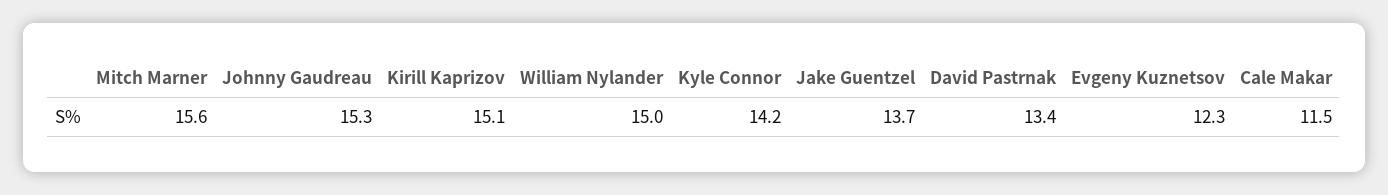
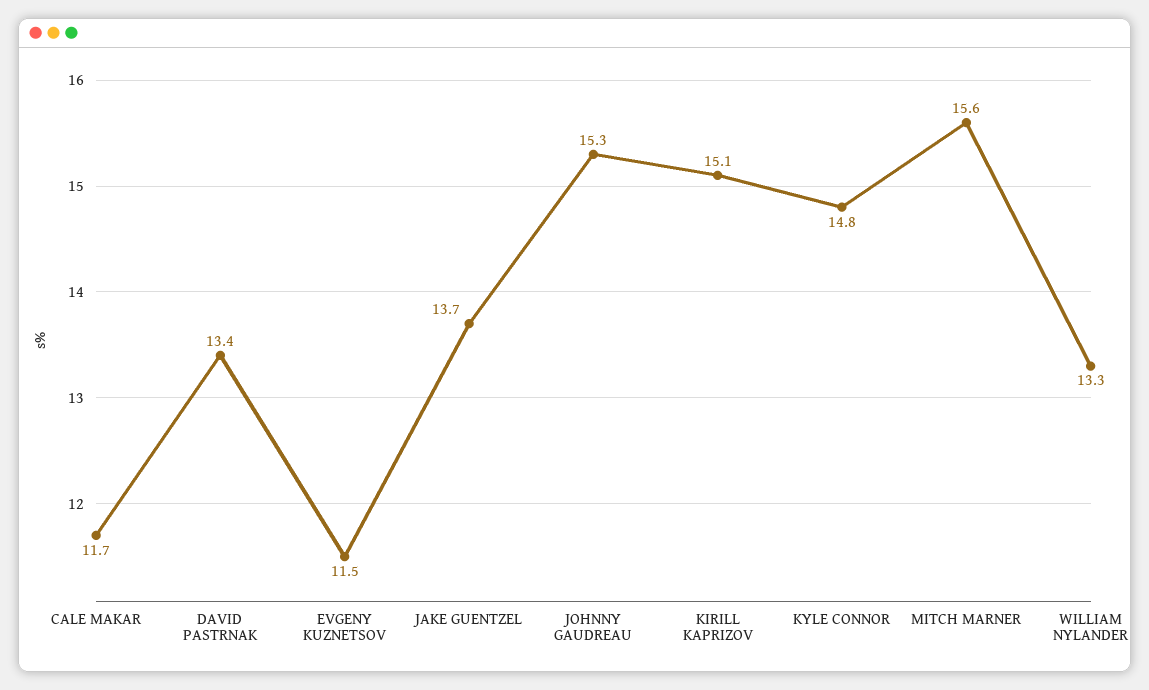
  {
    "Mitch Marner": 15.6,
    "Johnny Gaudreau": 15.3,
    "Kirill Kaprizov": 15.1,
-   "William Nylander": 15,
+   "William Nylander": 13.3,
-   "Kyle Connor": 14.2,
+   "Kyle Connor": 14.8,
    "Jake Guentzel": 13.7,
    "David Pastrnak": 13.4,
-   "Evgeny Kuznetsov": 12.3,
+   "Evgeny Kuznetsov": 11.5,
-   "Cale Makar": 11.5
+   "Cale Makar": 11.7
  }

